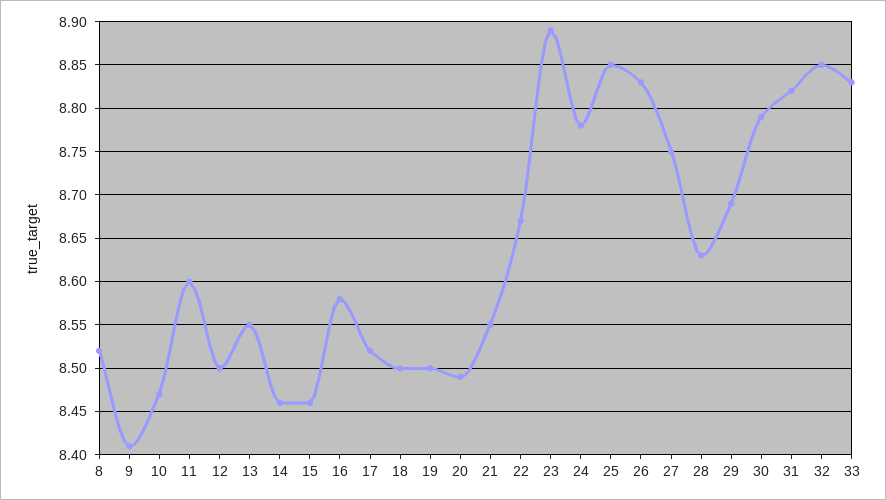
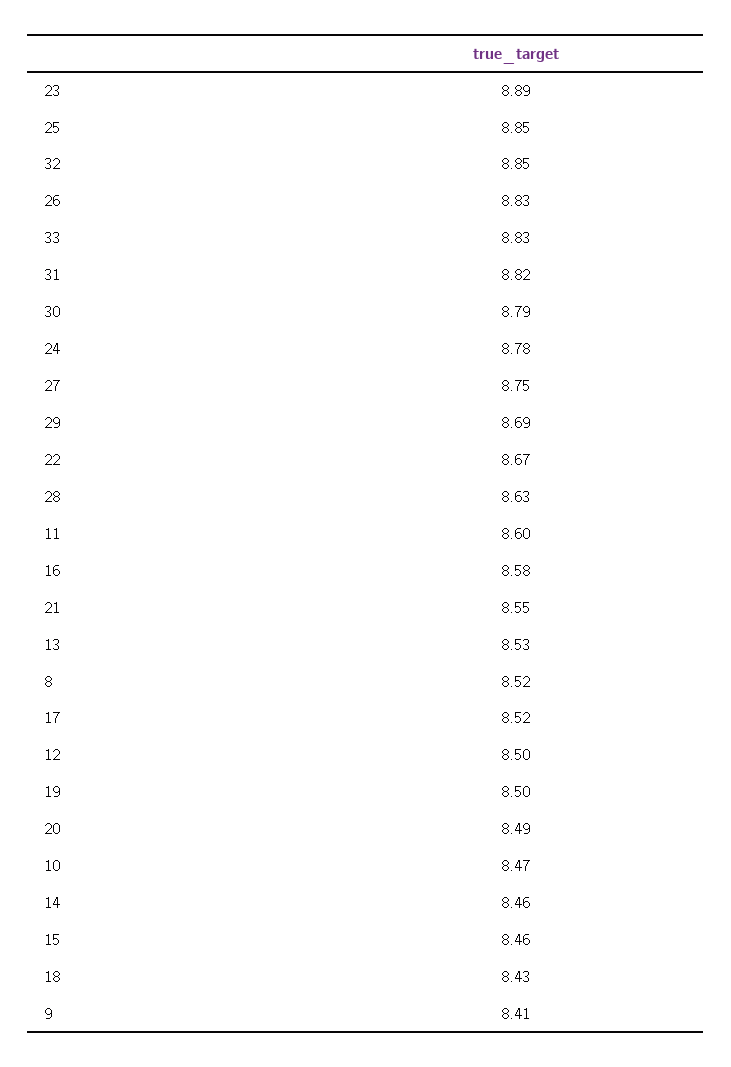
  {
    "8": 8.52,
    "9": 8.41,
    "10": 8.47,
    "11": 8.6,
    "12": 8.5,
-   "13": 8.55,
+   "13": 8.53,
    "14": 8.46,
    "15": 8.46,
    "16": 8.58,
    "17": 8.52,
-   "18": 8.5,
+   "18": 8.43,
    "19": 8.5,
    "20": 8.49,
    "21": 8.55,
    "22": 8.67,
    "23": 8.89,
    "24": 8.78,
    "25": 8.85,
    "26": 8.83,
    "27": 8.75,
    "28": 8.63,
    "29": 8.69,
    "30": 8.79,
    "31": 8.82,
    "32": 8.85,
    "33": 8.83
  }

